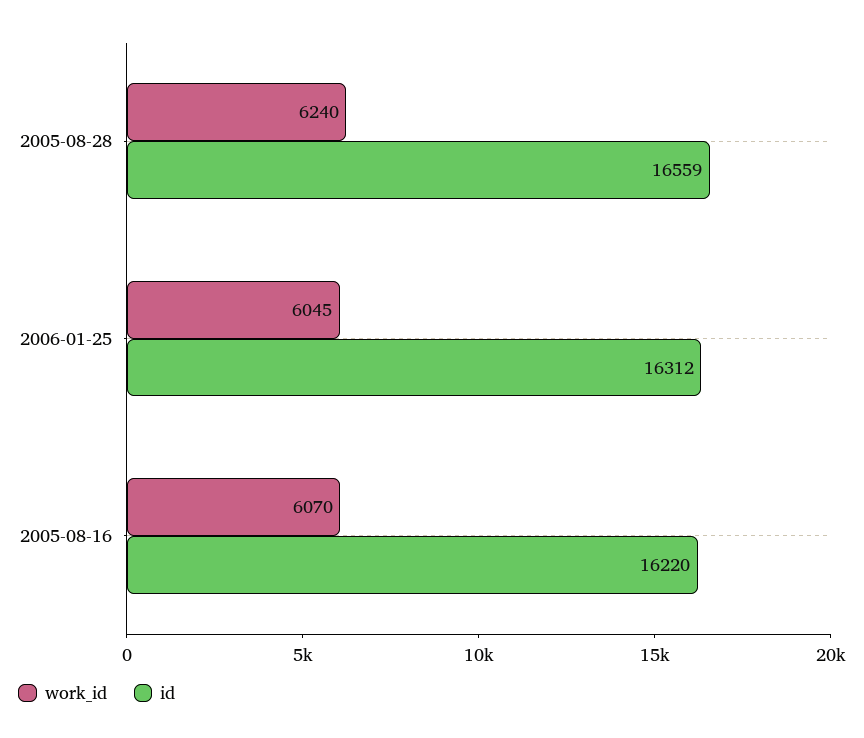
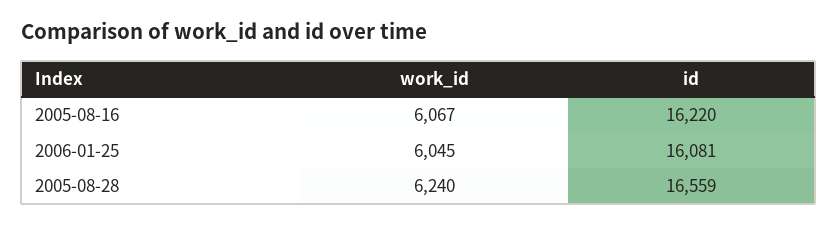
  {
    "work_id": {
      "2005-08-28": 6240,
      "2006-01-25": 6045,
-     "2005-08-16": 6070
+     "2005-08-16": 6067
    },
    "id": {
      "2005-08-28": 16559,
-     "2006-01-25": 16312,
+     "2006-01-25": 16081,
      "2005-08-16": 16220
    }
  }

